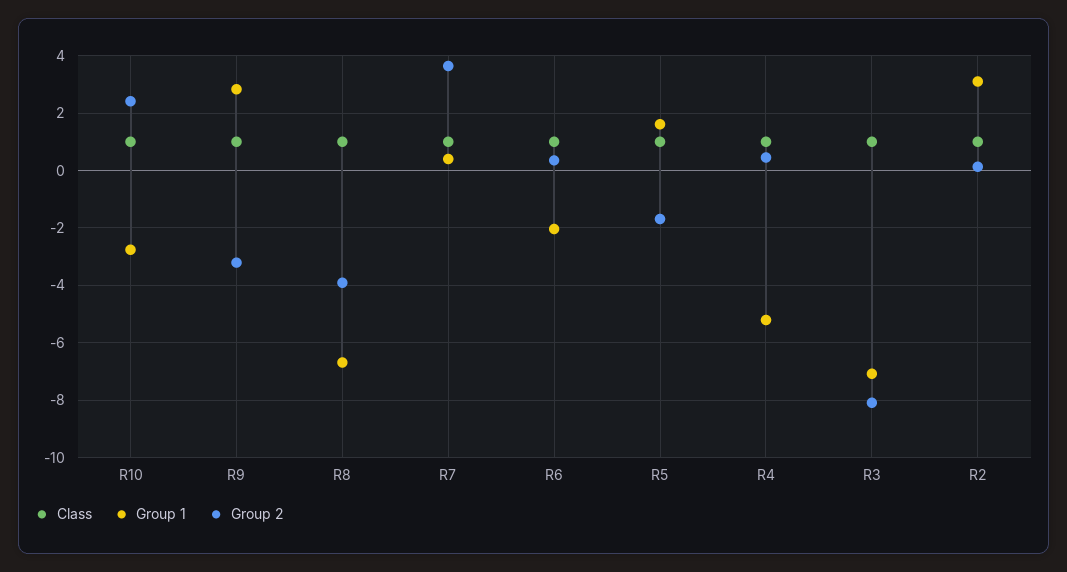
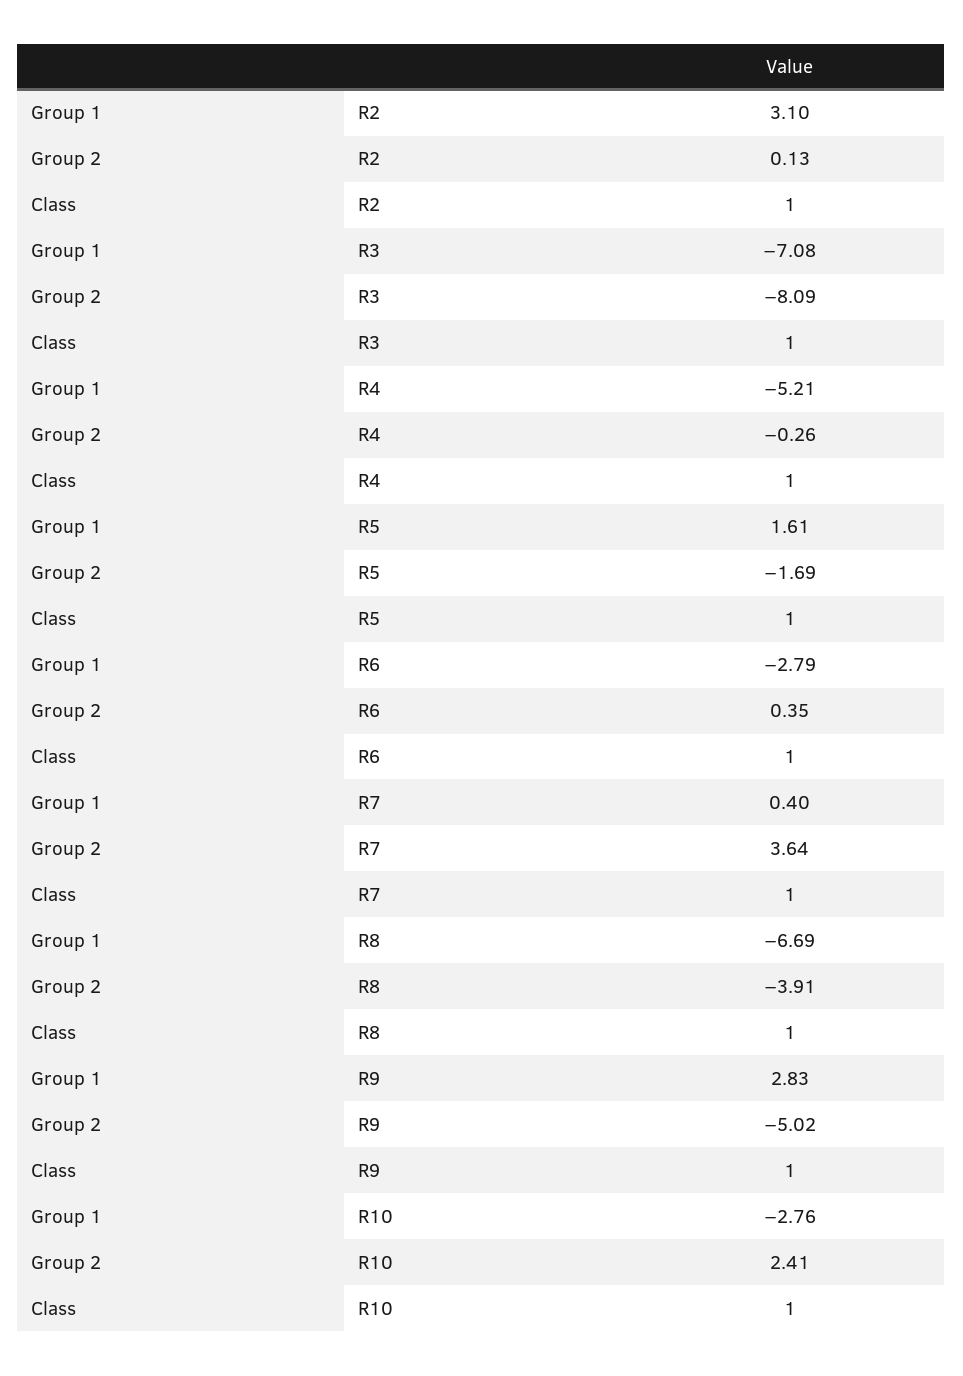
  {
    "Class": {
      "R10": 1,
      "R9": 1,
      "R8": 1,
      "R7": 1,
      "R6": 1,
      "R5": 1,
      "R4": 1,
      "R3": 1,
      "R2": 1
    },
    "Group 1": {
      "R10": -2.76,
      "R9": 2.83,
      "R8": -6.69,
      "R7": 0.4,
-     "R6": -2,
+     "R6": -2.79,
      "R5": 1.61,
      "R4": -5.21,
      "R3": -7.08,
      "R2": 3.1
    },
    "Group 2": {
      "R10": 2.41,
-     "R9": -3.25,
+     "R9": -5.02,
      "R8": -3.91,
      "R7": 3.64,
      "R6": 0.35,
      "R5": -1.69,
-     "R4": 0.5,
+     "R4": -0.26,
      "R3": -8.09,
      "R2": 0.13
    }
  }

